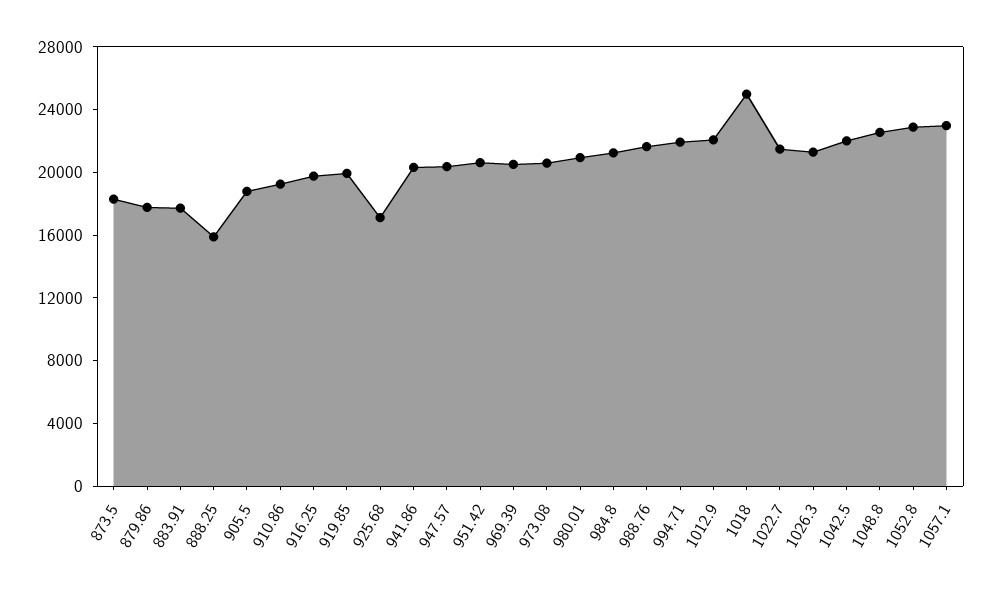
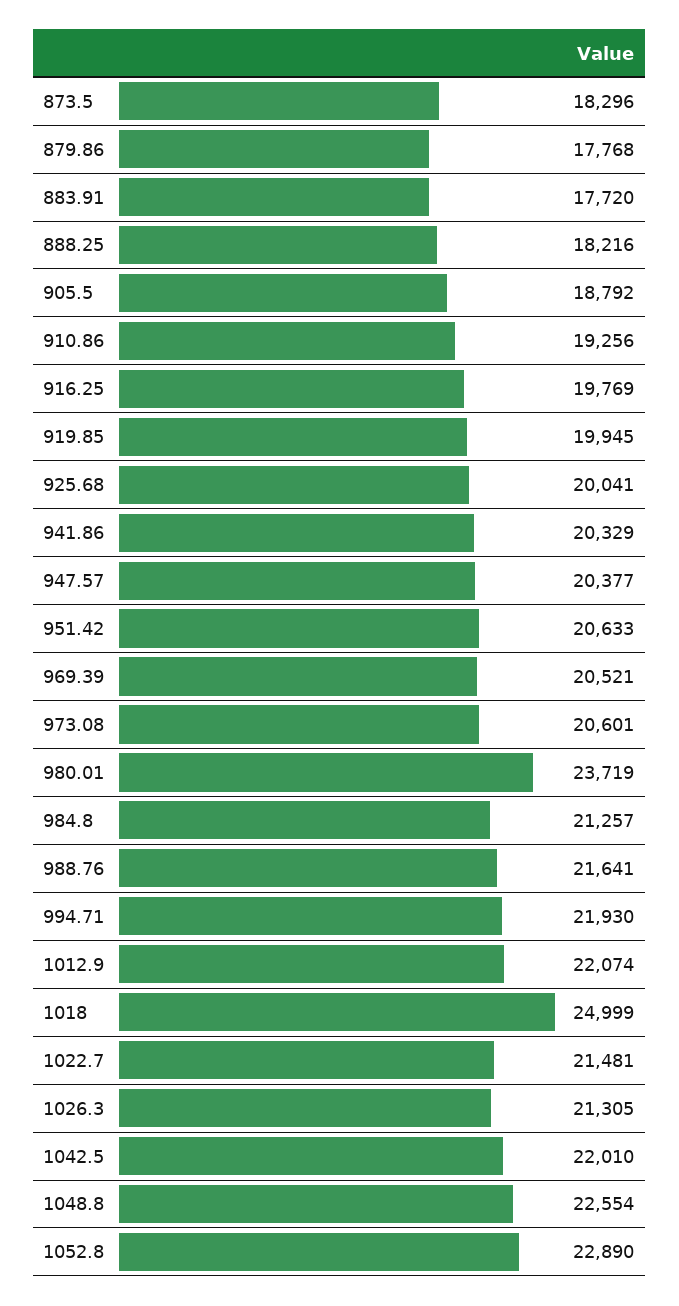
  {
    "873.5": 18296,
    "879.86": 17768,
    "883.91": 17720,
-   "888.25": 16000,
+   "888.25": 18216,
    "905.5": 18792,
    "910.86": 19256,
    "916.25": 19769,
    "919.85": 19945,
-   "925.68": 17000,
+   "925.68": 20041,
    "941.86": 20329,
    "947.57": 20377,
    "951.42": 20633,
    "969.39": 20521,
    "973.08": 20601,
-   "980.01": 21000,
+   "980.01": 23719,
    "984.8": 21257,
    "988.76": 21641,
    "994.71": 21930,
    "1012.9": 22074,
    "1018": 24999,
    "1022.7": 21481,
    "1026.3": 21305,
    "1042.5": 22010,
    "1048.8": 22554,
-   "1052.8": 22890,
+   "1052.8": 22890
-   "1057.1": 23000
  }

